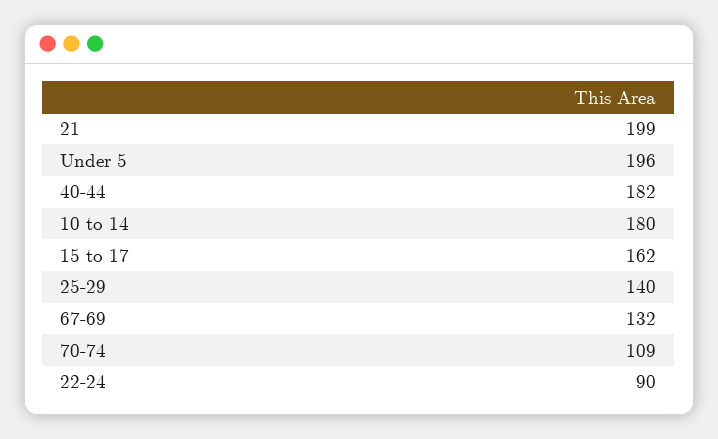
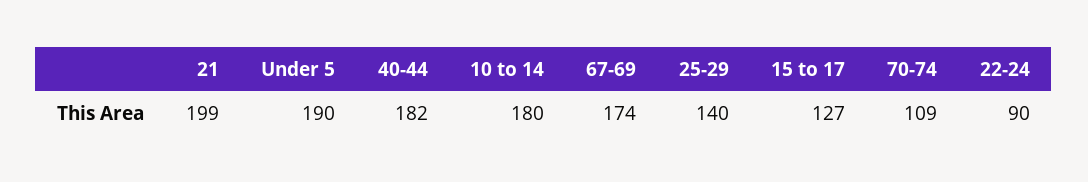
  {
    "21": 199,
-   "Under 5": 196,
+   "Under 5": 190,
    "40-44": 182,
    "10 to 14": 180,
-   "15 to 17": 162,
+   "15 to 17": 127,
    "25-29": 140,
-   "67-69": 132,
+   "67-69": 174,
    "70-74": 109,
    "22-24": 90
  }

